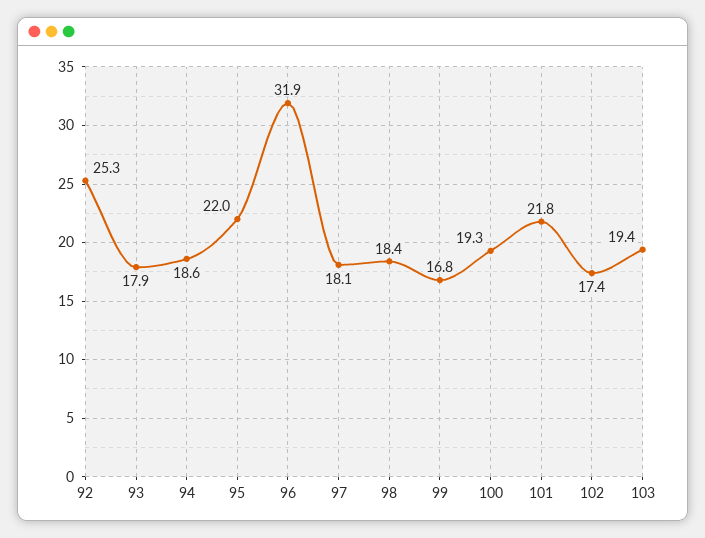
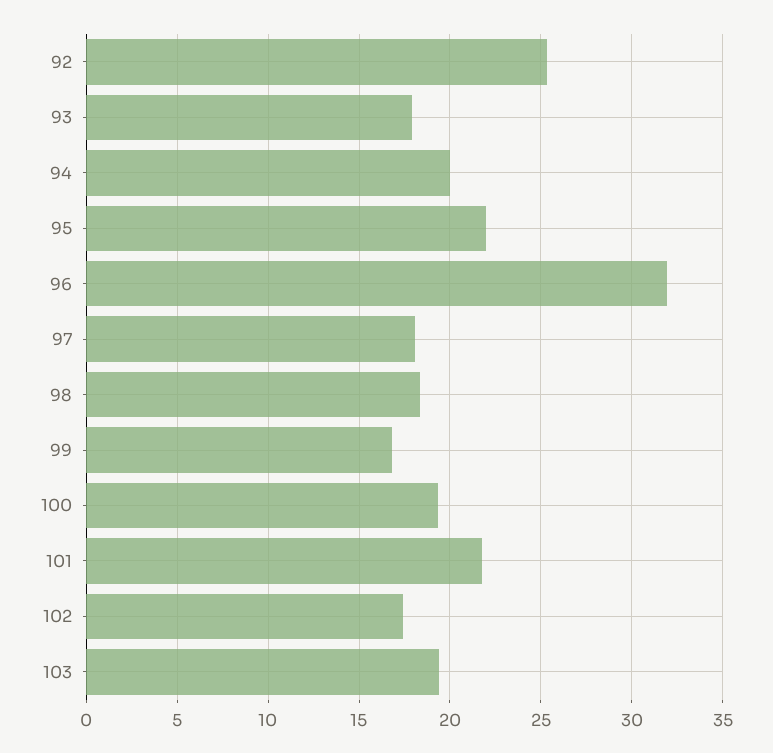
  {
    "92": 25.3,
    "93": 17.9,
-   "94": 18.6,
+   "94": 20,
    "95": 22,
    "96": 31.9,
    "97": 18.1,
    "98": 18.4,
    "99": 16.8,
    "100": 19.3,
    "101": 21.8,
    "102": 17.4,
    "103": 19.4
  }

